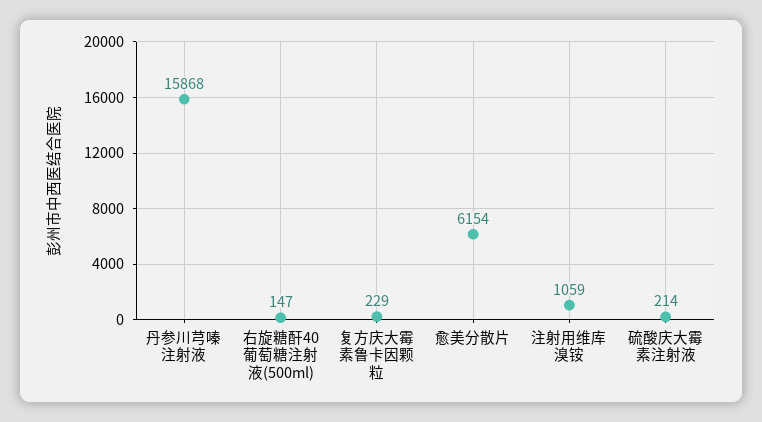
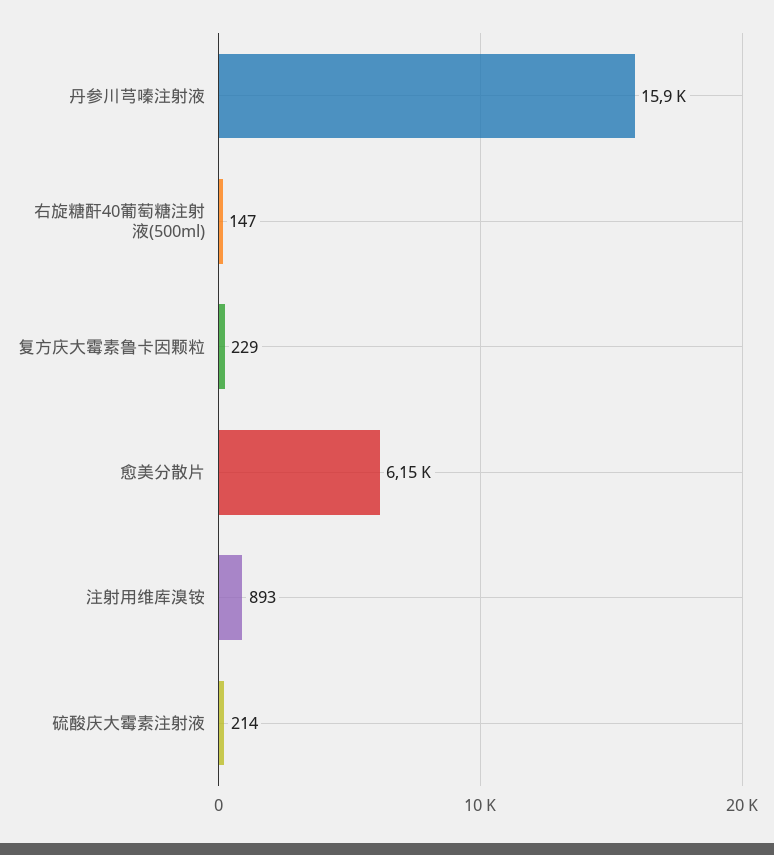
  {
    "丹参川芎嗪注射液": 15868,
    "右旋糖酐40葡萄糖注射液(500ml)": 147,
    "复方庆大霉素鲁卡因颗粒": 229,
    "愈美分散片": 6154,
-   "注射用维库溴铵": 1059,
+   "注射用维库溴铵": 893,
    "硫酸庆大霉素注射液": 214
  }

